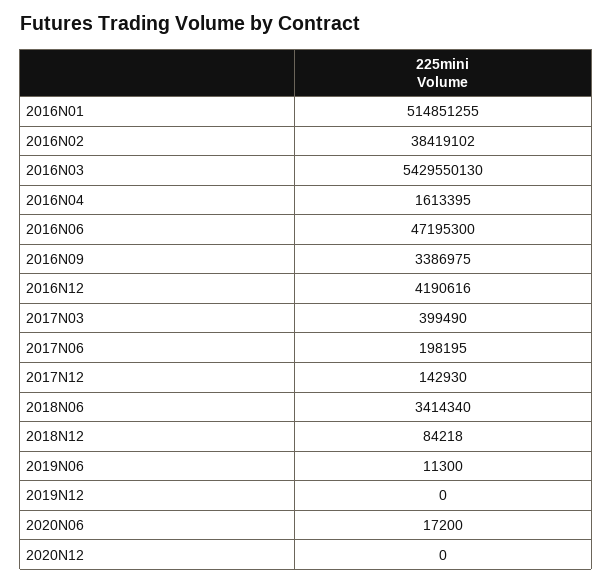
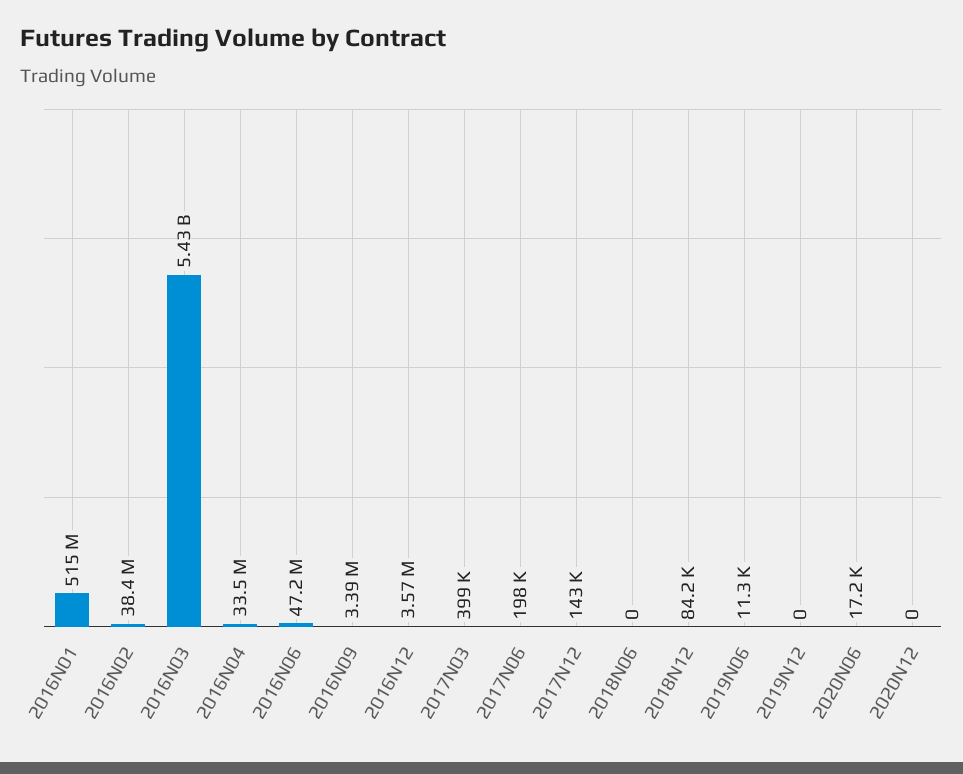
  {
    "2016N01": 514851255,
    "2016N02": 38419102,
    "2016N03": 5429550130,
-   "2016N04": 1613395,
+   "2016N04": 33500000,
    "2016N06": 47195300,
    "2016N09": 3386975,
-   "2016N12": 4190616,
+   "2016N12": 3570000,
    "2017N03": 399490,
    "2017N06": 198195,
    "2017N12": 142930,
-   "2018N06": 3414340,
+   "2018N06": 0,
    "2018N12": 84218,
    "2019N06": 11300,
    "2019N12": 0,
    "2020N06": 17200,
    "2020N12": 0
  }

